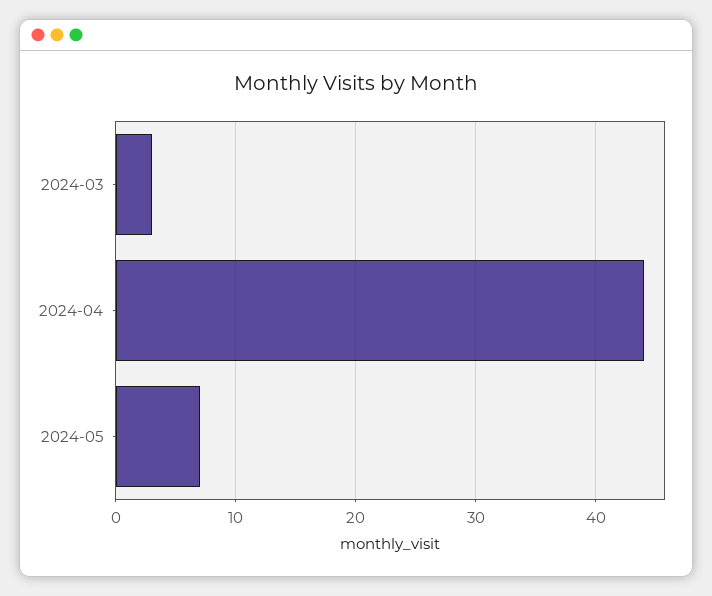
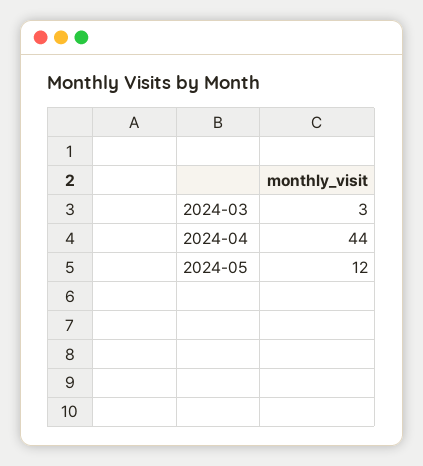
  {
    "2024-03": 3,
    "2024-04": 44,
-   "2024-05": 7
+   "2024-05": 12
  }

